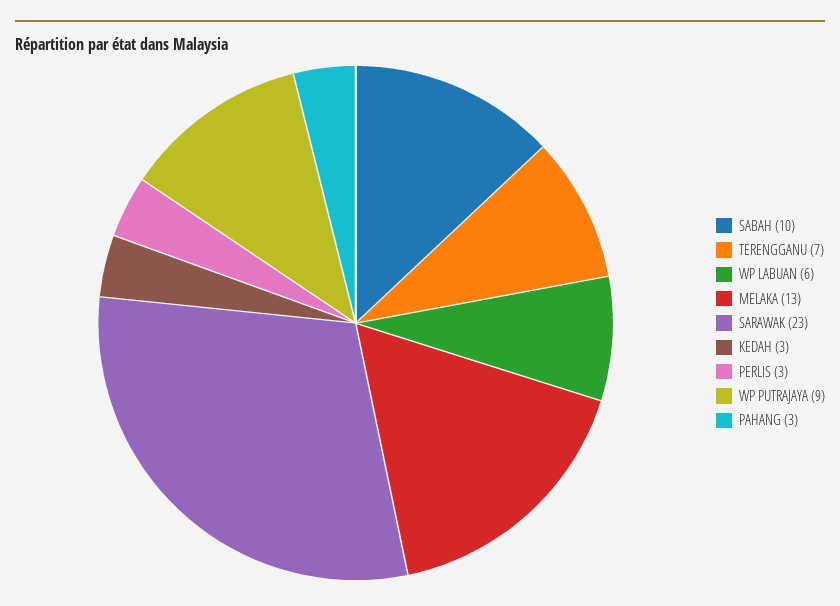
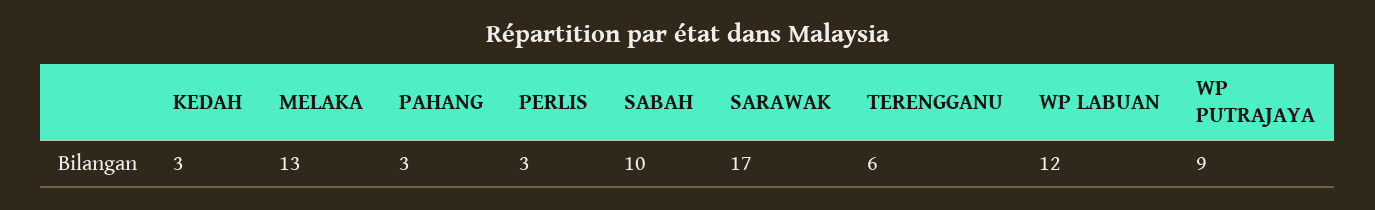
  {
    "SABAH": 10,
-   "TERENGGANU": 7,
+   "TERENGGANU": 6,
-   "WP LABUAN": 6,
+   "WP LABUAN": 12,
    "MELAKA": 13,
-   "SARAWAK": 23,
+   "SARAWAK": 17,
    "KEDAH": 3,
    "PERLIS": 3,
    "WP PUTRAJAYA": 9,
    "PAHANG": 3
  }

